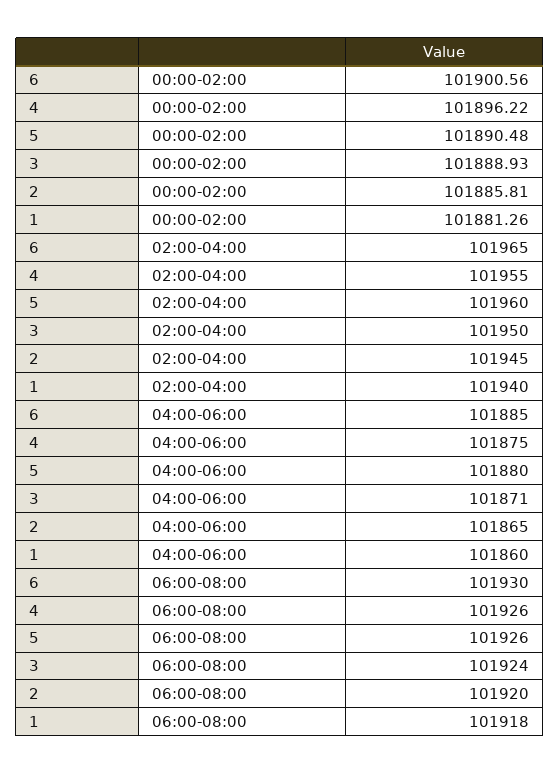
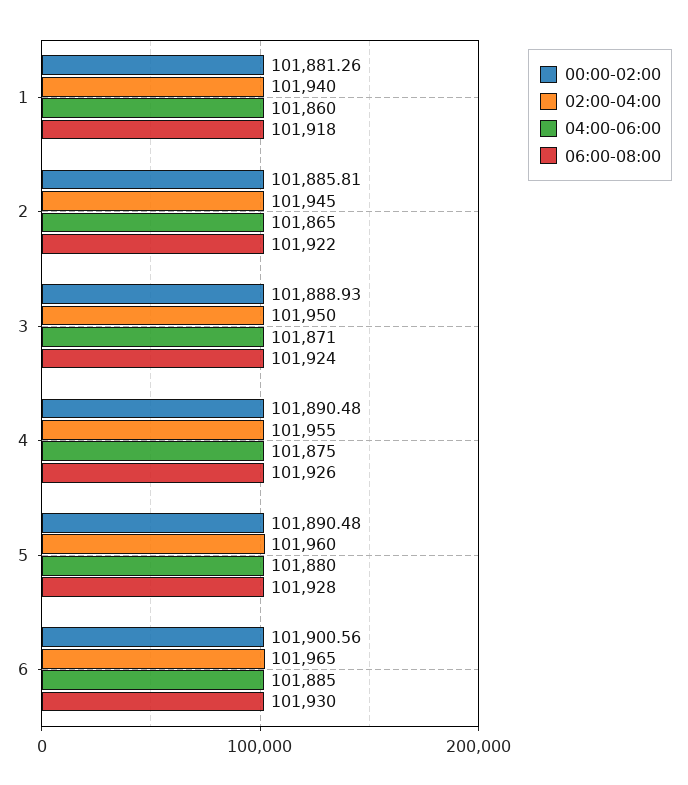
  {
    "00:00-02:00": {
      "6": 101900.56,
-     "4": 101896.22,
+     "4": 101890.48,
      "5": 101890.48,
      "3": 101888.93,
      "2": 101885.81,
      "1": 101881.26
    },
    "02:00-04:00": {
      "6": 101965,
      "4": 101955,
      "5": 101960,
      "3": 101950,
      "2": 101945,
      "1": 101940
    },
    "04:00-06:00": {
      "6": 101885,
      "4": 101875,
      "5": 101880,
      "3": 101871,
      "2": 101865,
      "1": 101860
    },
    "06:00-08:00": {
      "6": 101930,
      "4": 101926,
-     "5": 101926,
+     "5": 101928,
      "3": 101924,
-     "2": 101920,
+     "2": 101922,
      "1": 101918
    }
  }

